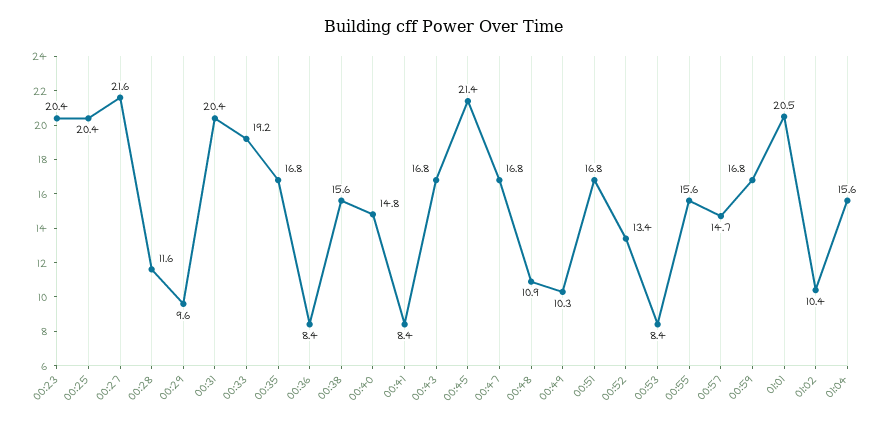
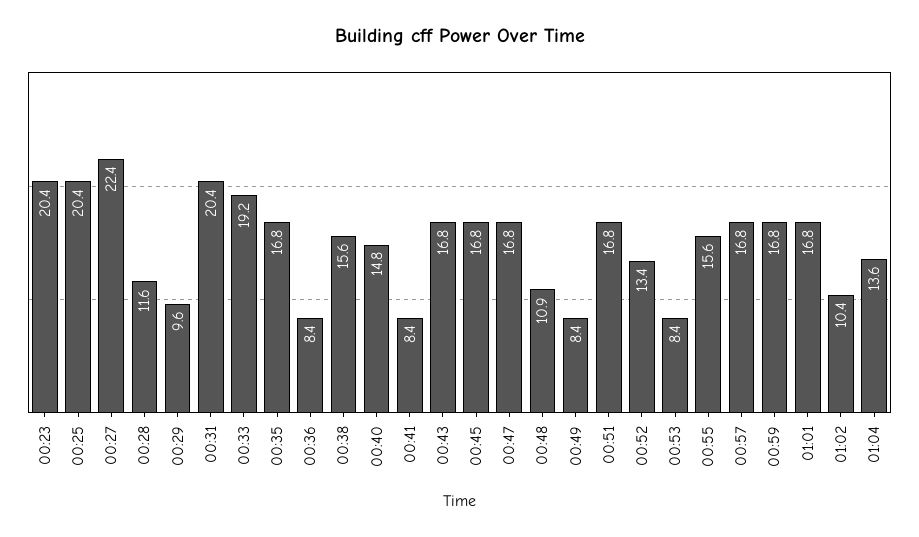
  {
    "00:23": 20.4,
    "00:25": 20.4,
-   "00:27": 21.6,
+   "00:27": 22.4,
    "00:28": 11.6,
    "00:29": 9.6,
    "00:31": 20.4,
    "00:33": 19.2,
    "00:35": 16.8,
    "00:36": 8.4,
    "00:38": 15.6,
    "00:40": 14.8,
    "00:41": 8.4,
    "00:43": 16.8,
-   "00:45": 21.4,
+   "00:45": 16.8,
    "00:47": 16.8,
    "00:48": 10.9,
-   "00:49": 10.3,
+   "00:49": 8.4,
    "00:51": 16.8,
    "00:52": 13.4,
    "00:53": 8.4,
    "00:55": 15.6,
-   "00:57": 14.7,
+   "00:57": 16.8,
    "00:59": 16.8,
-   "01:01": 20.5,
+   "01:01": 16.8,
    "01:02": 10.4,
-   "01:04": 15.6
+   "01:04": 13.6
  }

